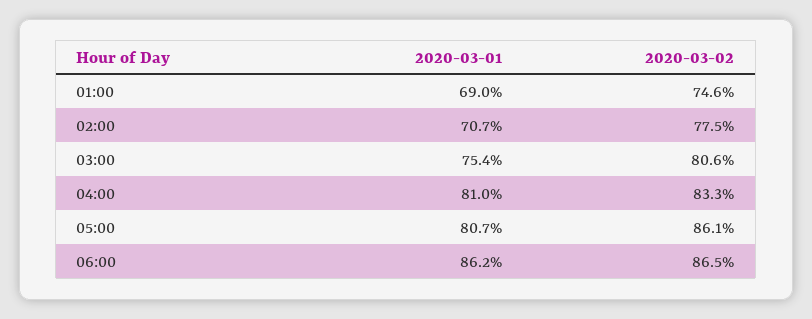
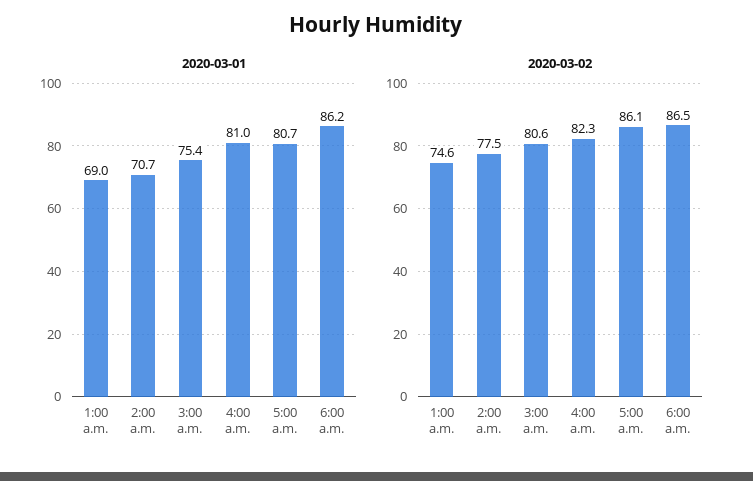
  {
    "2020-03-01": {
      "01:00": 69,
      "02:00": 70.7,
      "03:00": 75.4,
      "04:00": 81,
      "05:00": 80.7,
      "06:00": 86.2
    },
    "2020-03-02": {
      "01:00": 74.6,
      "02:00": 77.5,
      "03:00": 80.6,
-     "04:00": 83.3,
+     "04:00": 82.3,
      "05:00": 86.1,
      "06:00": 86.5
    }
  }

